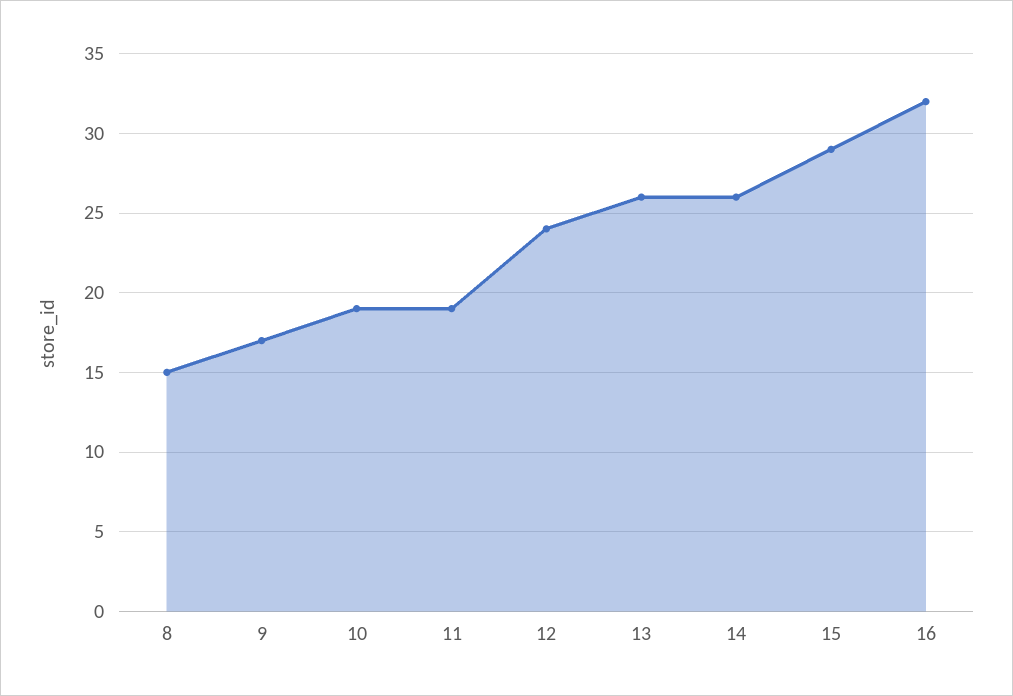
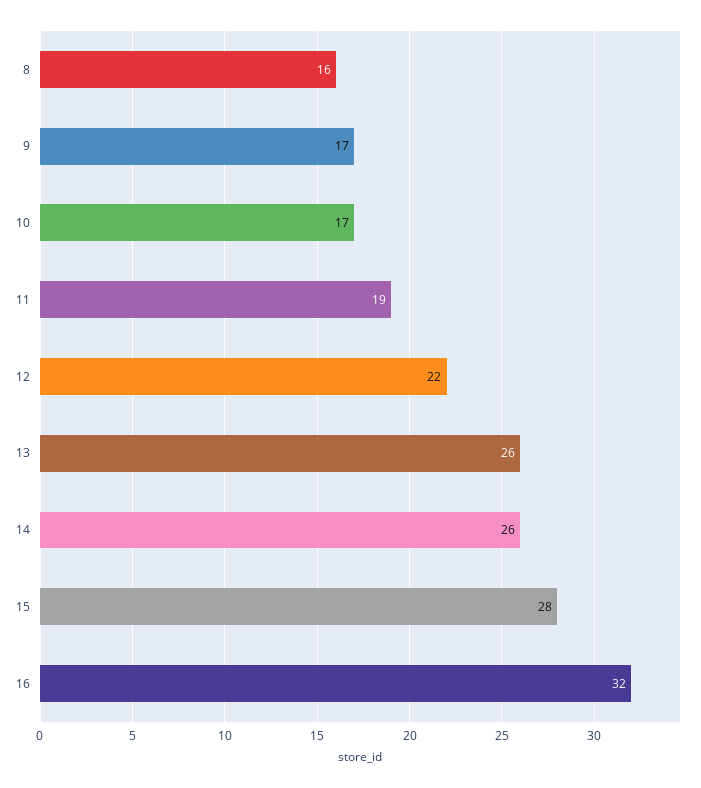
  {
-   "8": 15,
+   "8": 16,
    "9": 17,
-   "10": 19,
+   "10": 17,
    "11": 19,
-   "12": 24,
+   "12": 22,
    "13": 26,
    "14": 26,
-   "15": 29,
+   "15": 28,
    "16": 32
  }

